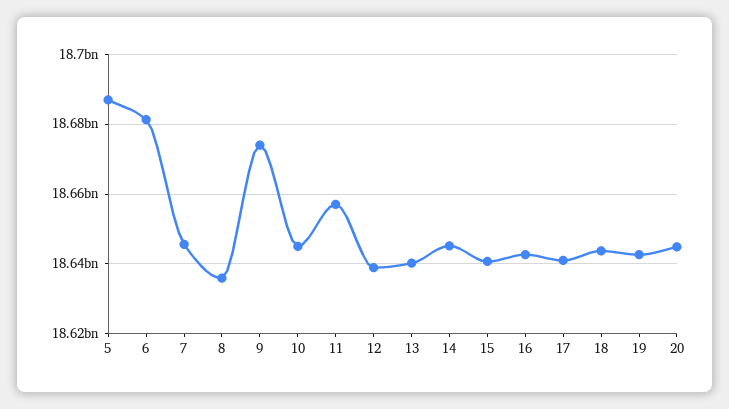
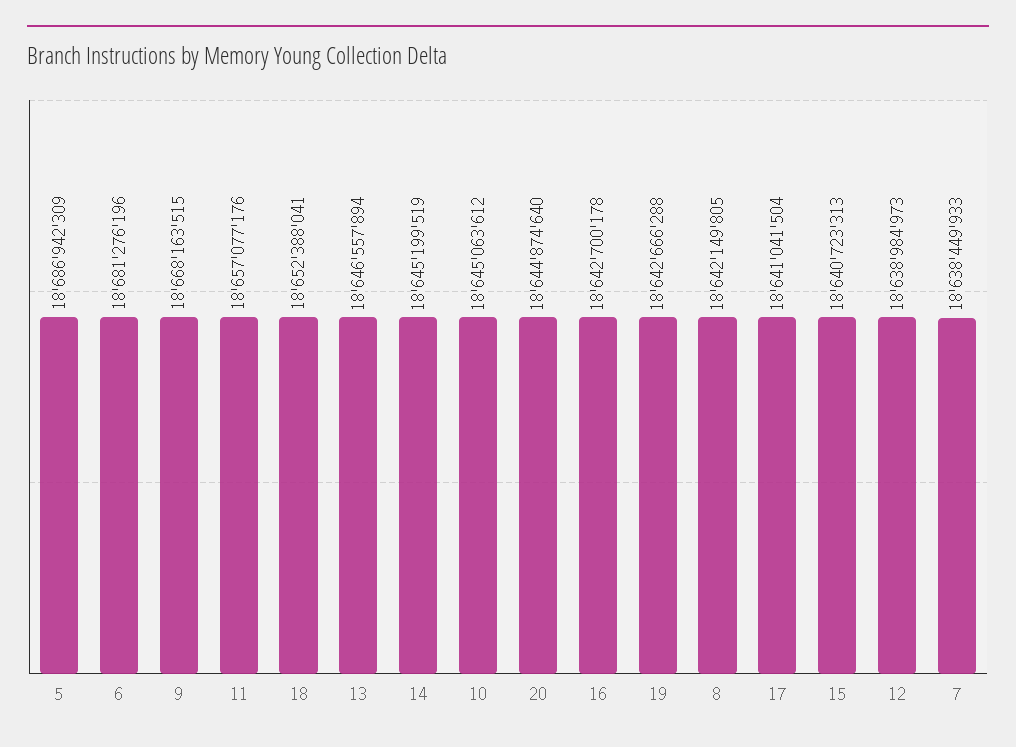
  {
    "5": 18686942309,
    "6": 18681276196,
-   "7": 18646000000,
+   "7": 18638449933,
-   "8": 18636000000,
+   "8": 18642149805,
-   "9": 18674000000,
+   "9": 18668163515,
    "10": 18645063612,
    "11": 18657077176,
    "12": 18638984973,
-   "13": 18640000000,
+   "13": 18646557894,
    "14": 18645199519,
    "15": 18640723313,
    "16": 18642700178,
    "17": 18641041504,
-   "18": 18644000000,
+   "18": 18652388041,
    "19": 18642666288,
    "20": 18644874640
  }

